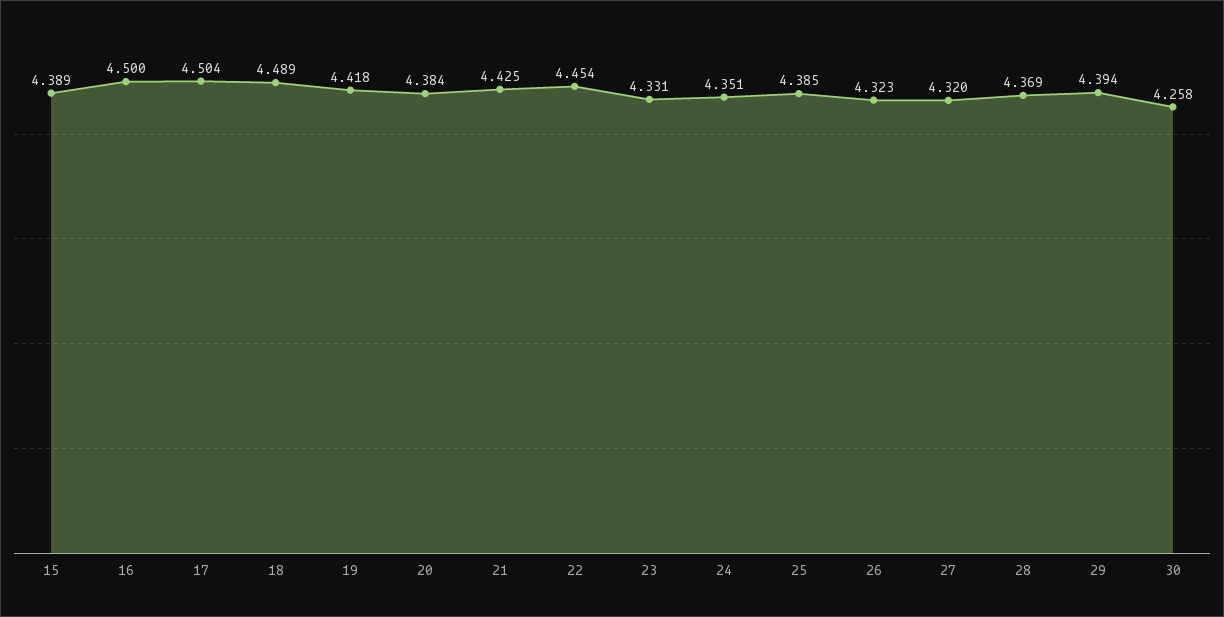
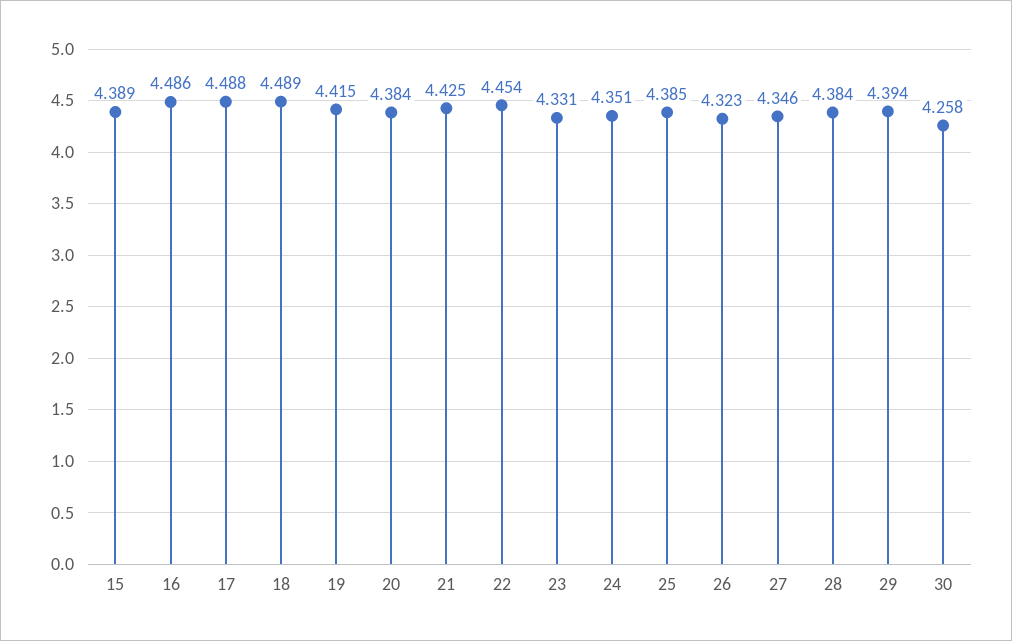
  {
    "15": 4.389,
-   "16": 4.5,
+   "16": 4.486,
-   "17": 4.504,
+   "17": 4.488,
    "18": 4.489,
-   "19": 4.418,
+   "19": 4.415,
    "20": 4.384,
    "21": 4.425,
    "22": 4.454,
    "23": 4.331,
    "24": 4.351,
    "25": 4.385,
    "26": 4.323,
-   "27": 4.32,
+   "27": 4.346,
-   "28": 4.369,
+   "28": 4.384,
    "29": 4.394,
    "30": 4.258
  }

